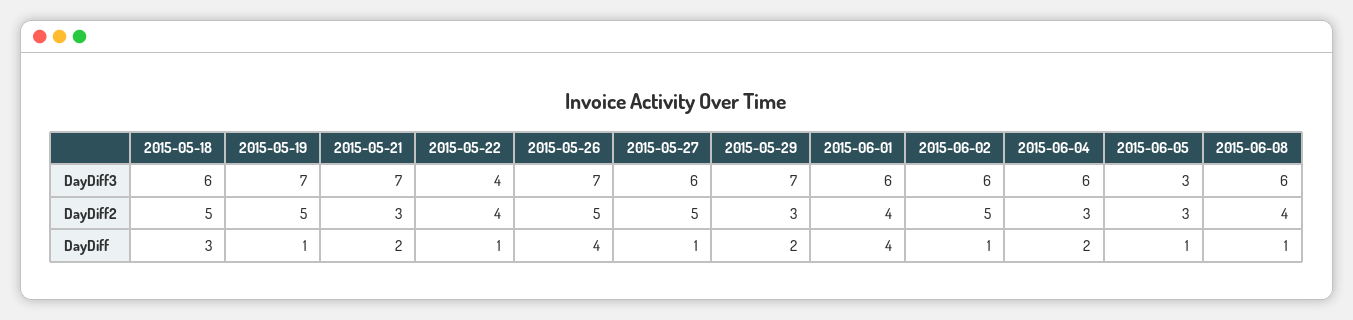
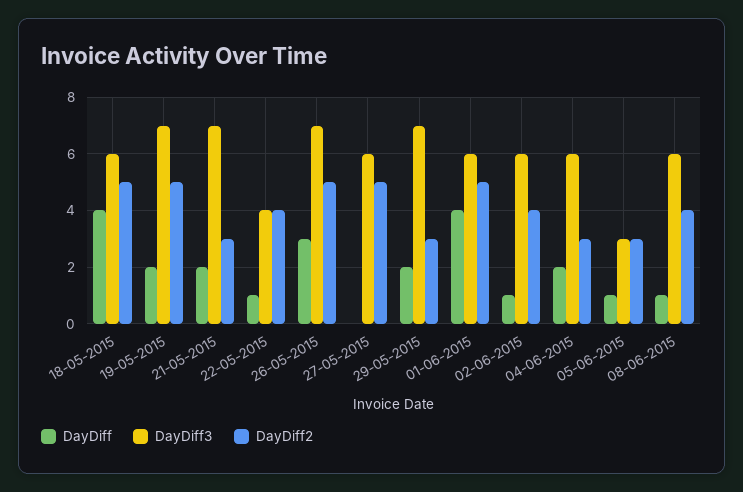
  {
    "DayDiff3": {
      "2015-05-18": 6,
      "2015-05-19": 7,
      "2015-05-21": 7,
      "2015-05-22": 4,
      "2015-05-26": 7,
      "2015-05-27": 6,
      "2015-05-29": 7,
      "2015-06-01": 6,
      "2015-06-02": 6,
      "2015-06-04": 6,
      "2015-06-05": 3,
      "2015-06-08": 6
    },
    "DayDiff2": {
      "2015-05-18": 5,
      "2015-05-19": 5,
      "2015-05-21": 3,
      "2015-05-22": 4,
      "2015-05-26": 5,
      "2015-05-27": 5,
      "2015-05-29": 3,
-     "2015-06-01": 4,
+     "2015-06-01": 5,
-     "2015-06-02": 5,
+     "2015-06-02": 4,
      "2015-06-04": 3,
      "2015-06-05": 3,
      "2015-06-08": 4
    },
    "DayDiff": {
-     "2015-05-18": 3,
+     "2015-05-18": 4,
-     "2015-05-19": 1,
+     "2015-05-19": 2,
      "2015-05-21": 2,
      "2015-05-22": 1,
-     "2015-05-26": 4,
+     "2015-05-26": 3,
-     "2015-05-27": 1,
+     "2015-05-27": 0,
      "2015-05-29": 2,
      "2015-06-01": 4,
      "2015-06-02": 1,
      "2015-06-04": 2,
      "2015-06-05": 1,
      "2015-06-08": 1
    }
  }

